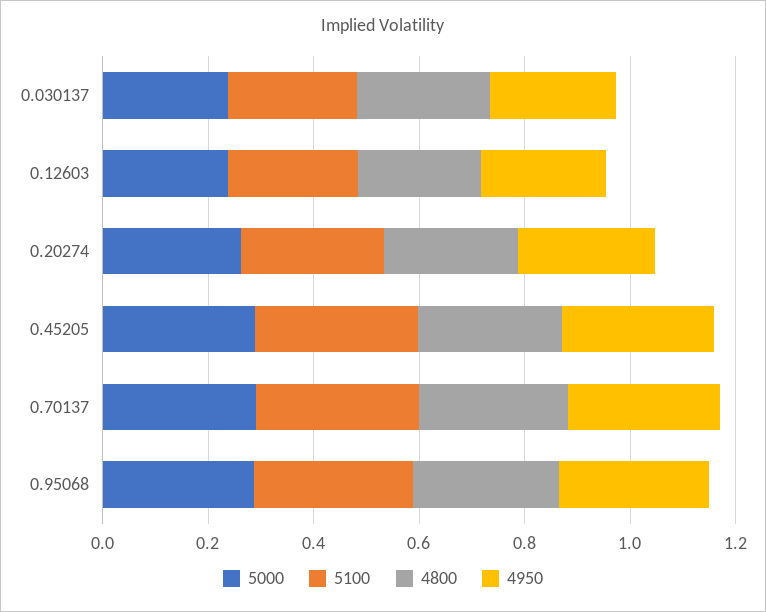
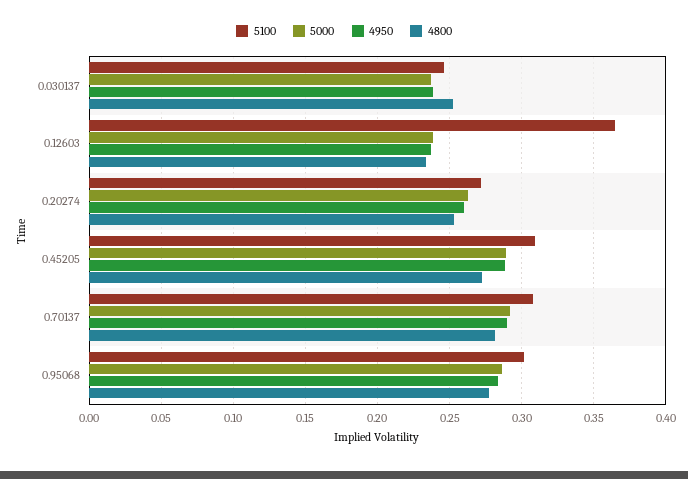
  {
    "5000": {
      "0.030137": 0.235,
      "0.12603": 0.24,
      "0.20274": 0.265,
      "0.45205": 0.29,
      "0.70137": 0.29,
      "0.95068": 0.285
    },
    "5100": {
      "0.030137": 0.245,
-     "0.12603": 0.25,
+     "0.12603": 0.365,
      "0.20274": 0.27,
      "0.45205": 0.31,
      "0.70137": 0.31,
      "0.95068": 0.3
    },
    "4800": {
      "0.030137": 0.25,
      "0.12603": 0.235,
      "0.20274": 0.255,
      "0.45205": 0.275,
      "0.70137": 0.28,
      "0.95068": 0.28
    },
    "4950": {
      "0.030137": 0.24,
      "0.12603": 0.235,
      "0.20274": 0.26,
      "0.45205": 0.29,
      "0.70137": 0.29,
      "0.95068": 0.285
    }
  }

